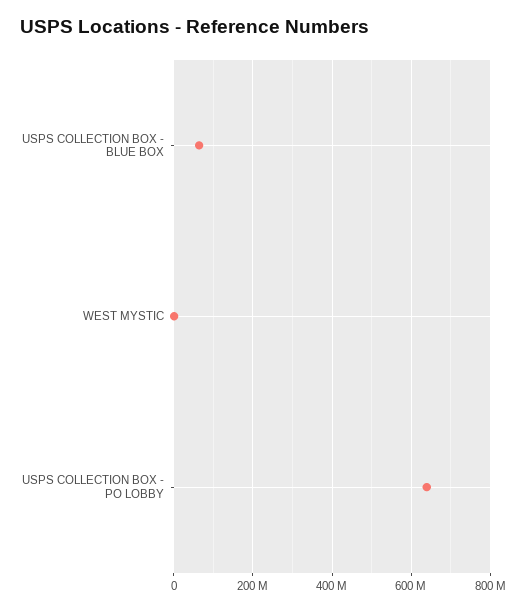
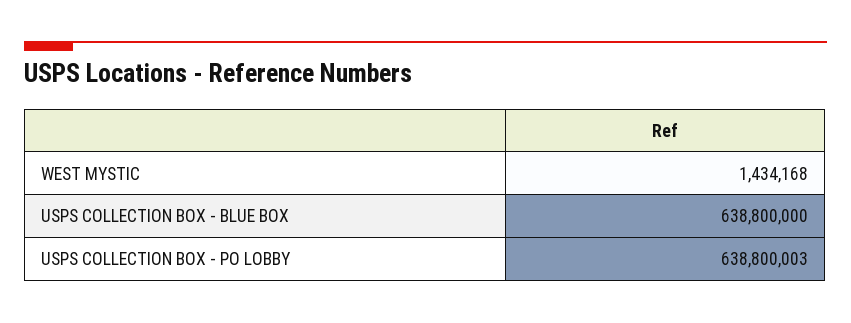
  {
-   "USPS COLLECTION BOX - BLUE BOX": 60000000,
+   "USPS COLLECTION BOX - BLUE BOX": 638800000,
    "WEST MYSTIC": 1434168,
    "USPS COLLECTION BOX - PO LOBBY": 638800003
  }

